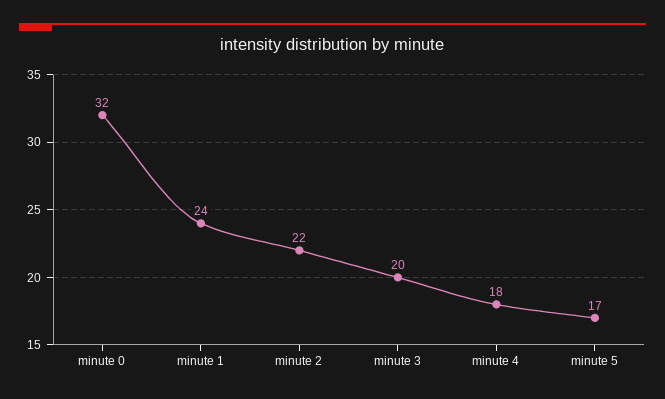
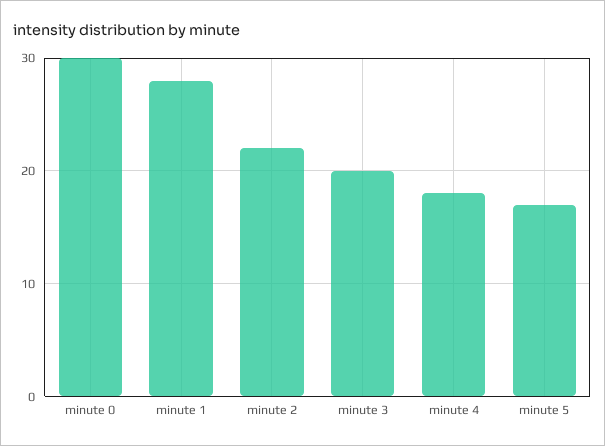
  {
-   "minute 0": 32,
+   "minute 0": 30,
-   "minute 1": 24,
+   "minute 1": 28,
    "minute 2": 22,
    "minute 3": 20,
    "minute 4": 18,
    "minute 5": 17
  }

